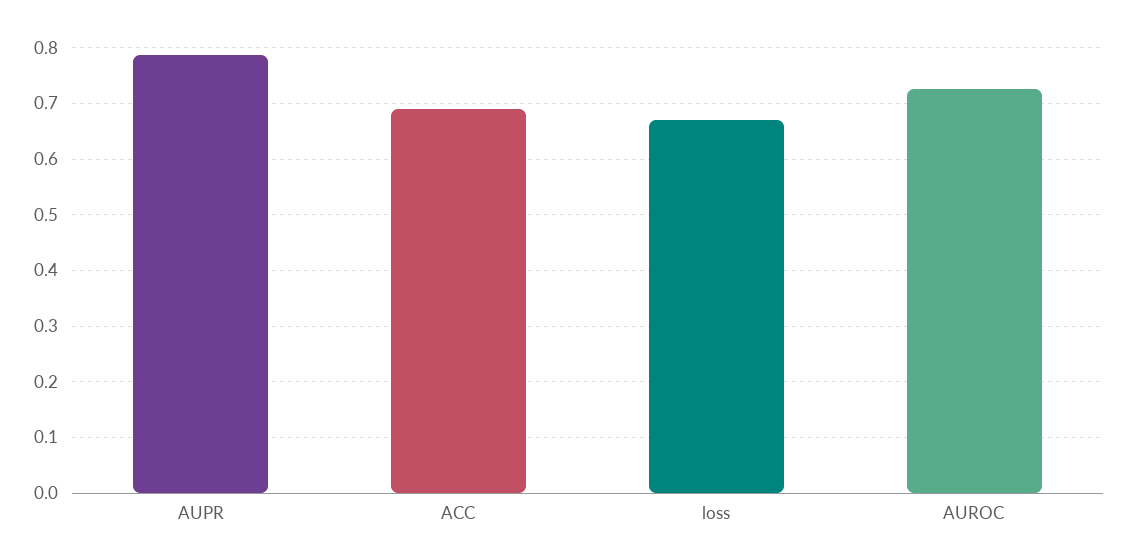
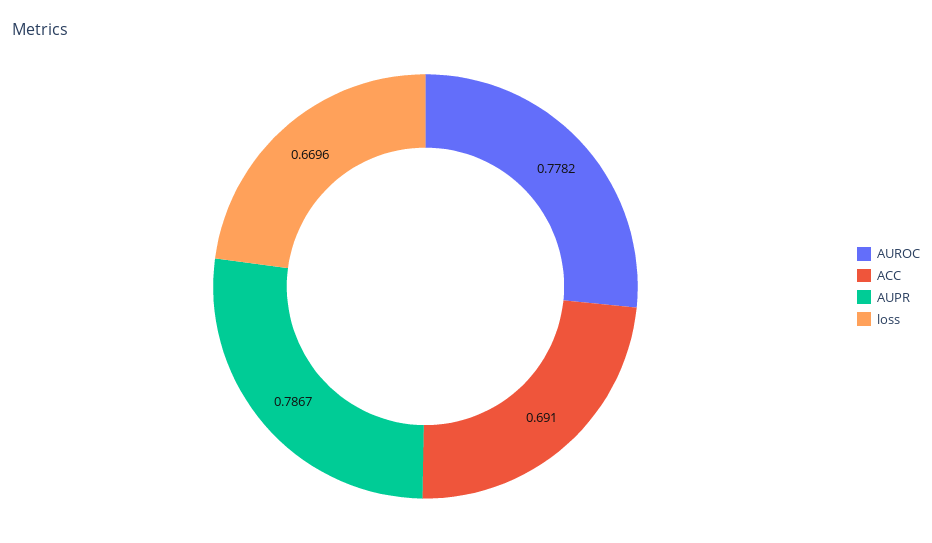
  {
    "AUPR": 0.7867,
    "ACC": 0.691,
    "loss": 0.6696,
-   "AUROC": 0.72
+   "AUROC": 0.7782
  }

